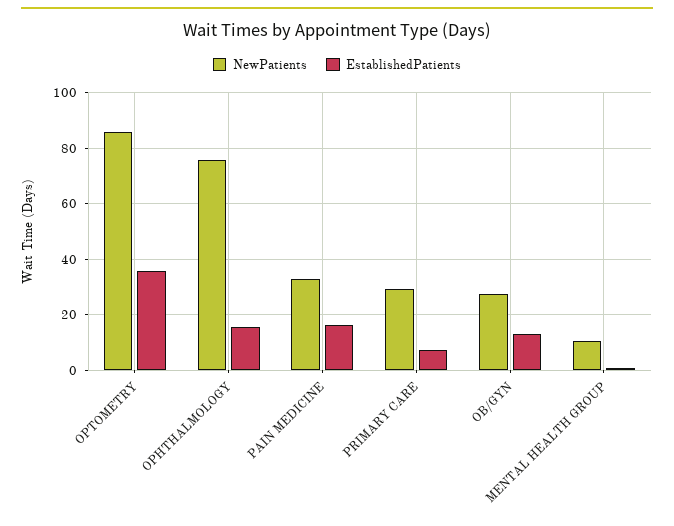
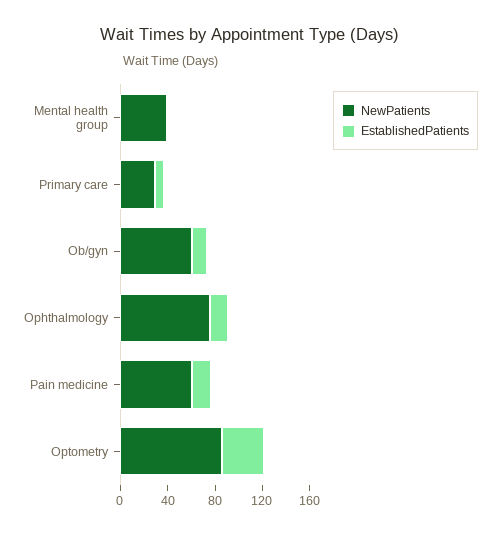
  {
    "NewPatients": {
      "OPTOMETRY": 85,
      "OPHTHALMOLOGY": 75,
-     "PAIN MEDICINE": 32.5,
+     "PAIN MEDICINE": 60,
      "PRIMARY CARE": 30,
-     "OB/GYN": 27.5,
+     "OB/GYN": 60,
-     "MENTAL HEALTH GROUP": 10
+     "MENTAL HEALTH GROUP": 40
    },
    "EstablishedPatients": {
      "OPTOMETRY": 35,
      "OPHTHALMOLOGY": 15,
      "PAIN MEDICINE": 17.5,
      "PRIMARY CARE": 7.5,
      "OB/GYN": 12.5,
      "MENTAL HEALTH GROUP": 0
    }
  }

